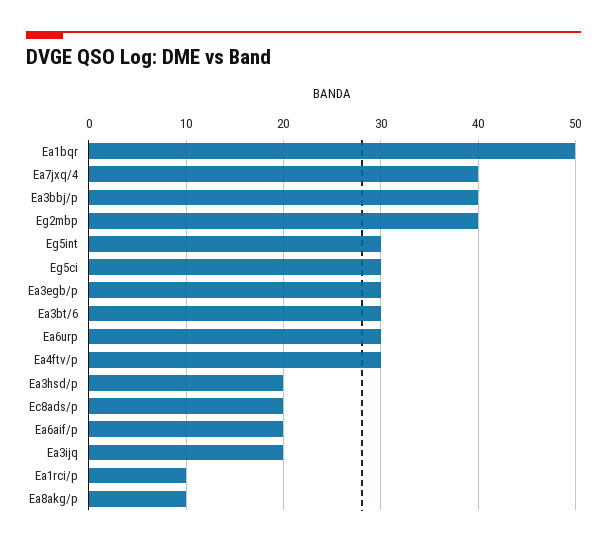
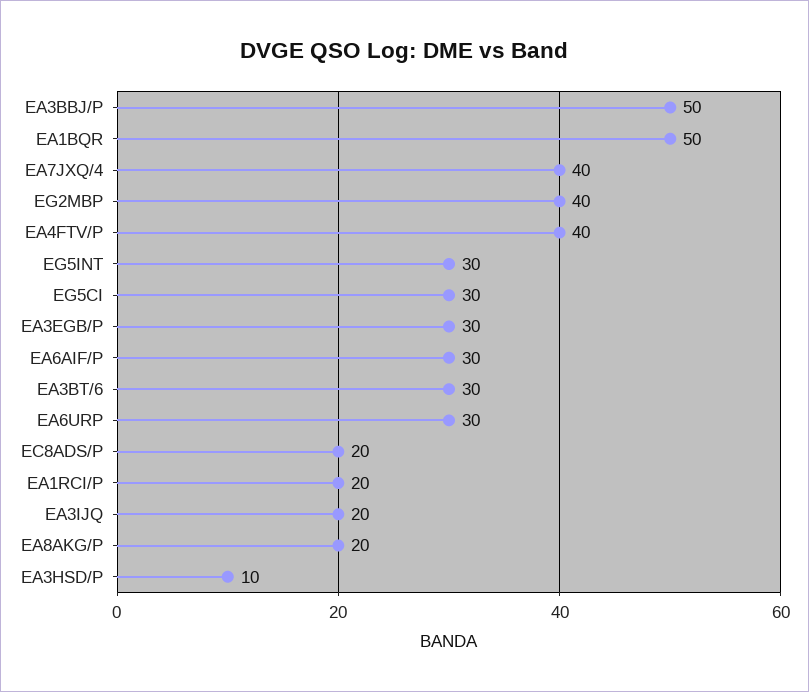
  {
    "Ea1bqr": 50,
    "Ea7jxq/4": 40,
-   "Ea3bbj/p": 40,
+   "Ea3bbj/p": 50,
    "Eg2mbp": 40,
    "Eg5int": 30,
    "Eg5ci": 30,
    "Ea3egb/p": 30,
    "Ea3bt/6": 30,
    "Ea6urp": 30,
-   "Ea4ftv/p": 30,
+   "Ea4ftv/p": 40,
-   "Ea3hsd/p": 20,
+   "Ea3hsd/p": 10,
    "Ec8ads/p": 20,
-   "Ea6aif/p": 20,
+   "Ea6aif/p": 30,
    "Ea3ijq": 20,
-   "Ea1rci/p": 10,
+   "Ea1rci/p": 20,
-   "Ea8akg/p": 10
+   "Ea8akg/p": 20
  }

